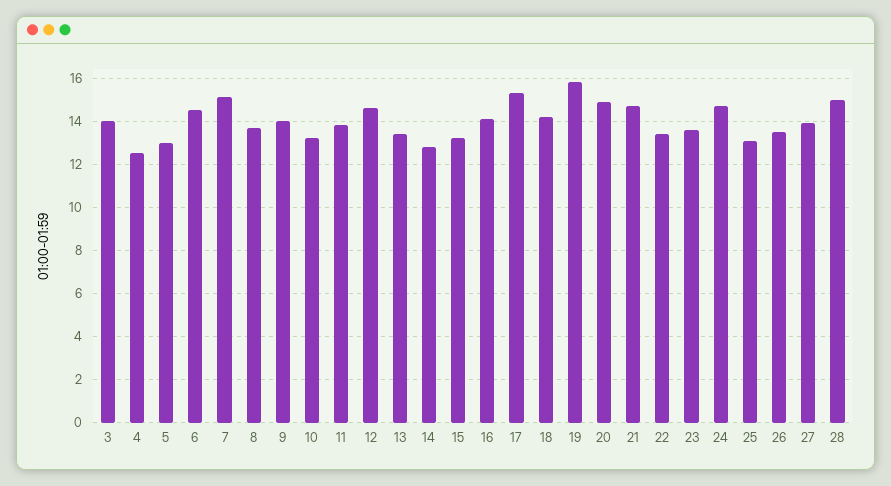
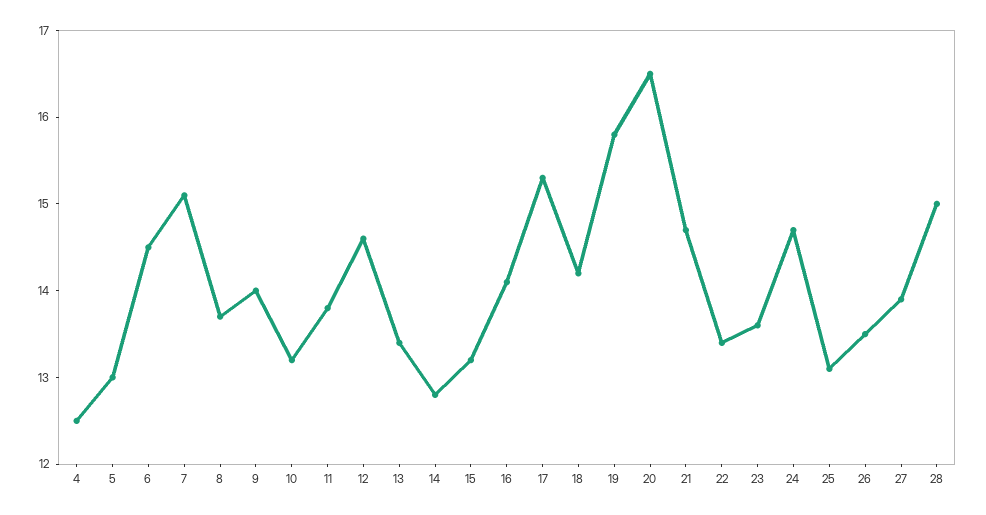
  {
-   "3": 14,
    "4": 12.5,
    "5": 13,
    "6": 14.5,
    "7": 15.1,
    "8": 13.7,
    "9": 14,
    "10": 13.2,
    "11": 13.8,
    "12": 14.6,
    "13": 13.4,
    "14": 12.8,
    "15": 13.2,
    "16": 14.1,
    "17": 15.3,
    "18": 14.2,
    "19": 15.8,
-   "20": 15,
+   "20": 16.5,
    "21": 14.7,
    "22": 13.4,
    "23": 13.6,
    "24": 14.7,
    "25": 13.1,
    "26": 13.5,
    "27": 13.9,
    "28": 15
  }

